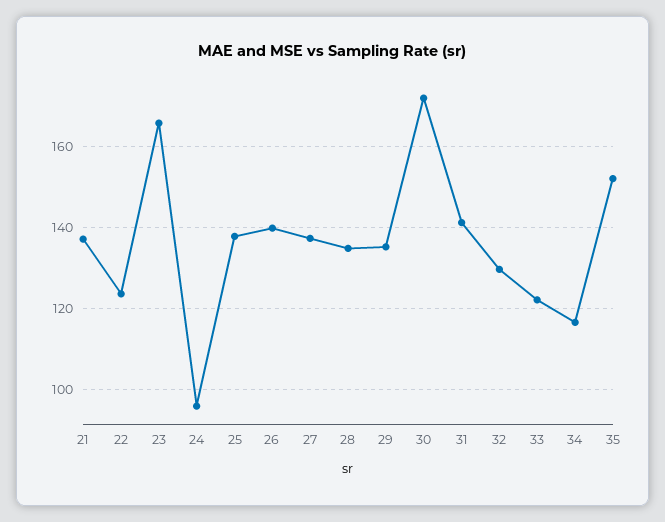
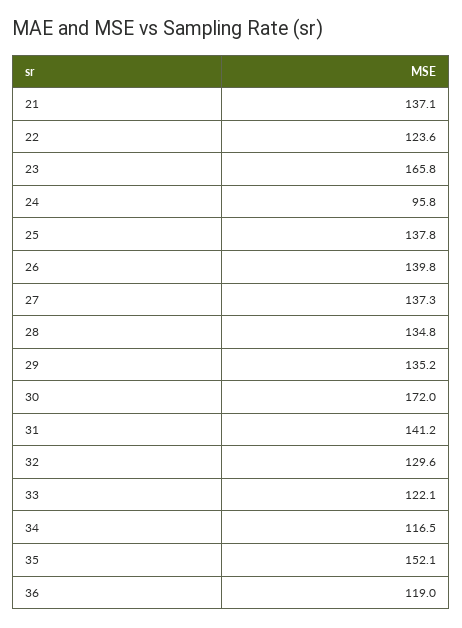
  {
    "21": 137.1,
    "22": 123.6,
    "23": 165.8,
    "24": 95.8,
    "25": 137.8,
    "26": 139.8,
    "27": 137.3,
    "28": 134.8,
    "29": 135.2,
    "30": 172,
    "31": 141.2,
    "32": 129.6,
    "33": 122.1,
    "34": 116.5,
-   "35": 152.1
+   "35": 152.1,
+   "36": 119
  }

